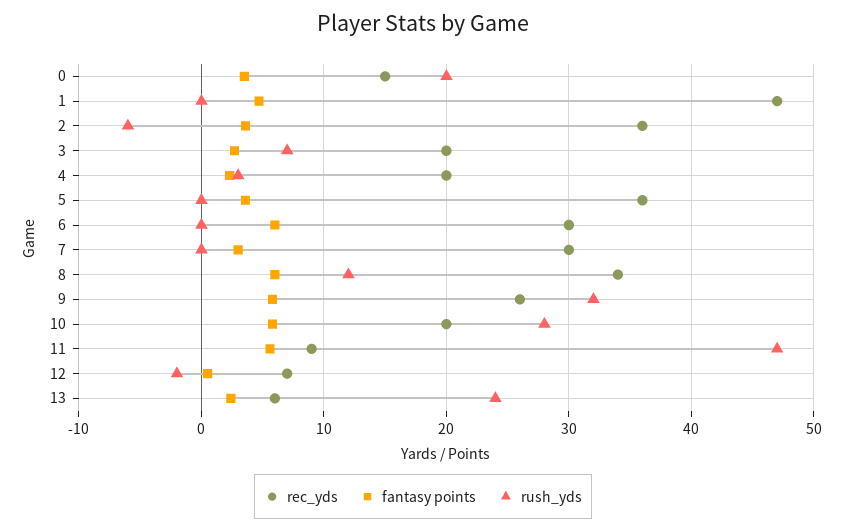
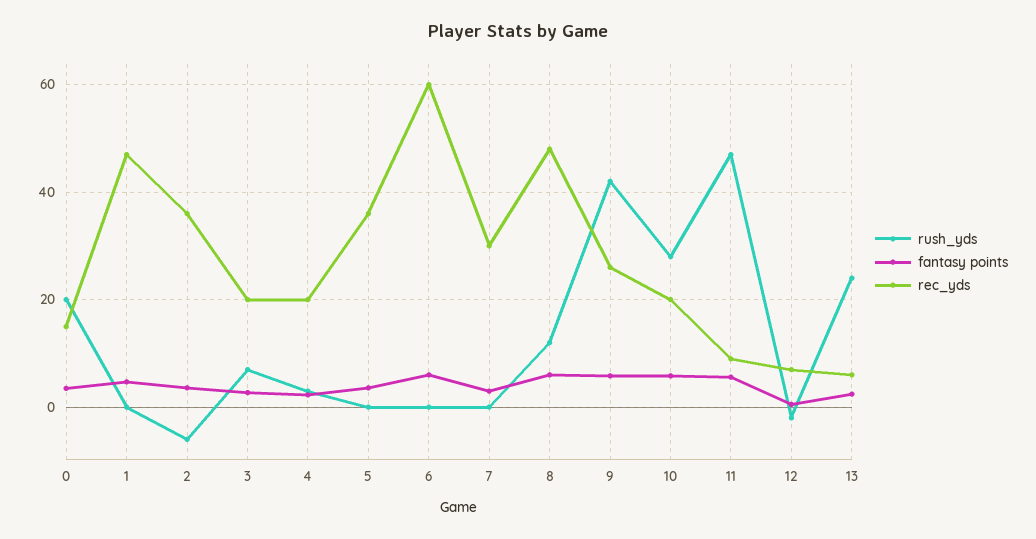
  {
    "rec_yds": {
      "0": 15,
      "1": 47,
      "2": 36,
      "3": 20,
      "4": 20,
      "5": 36,
-     "6": 30,
+     "6": 60,
      "7": 30,
-     "8": 34,
+     "8": 48,
      "9": 26,
      "10": 20,
      "11": 9,
      "12": 7,
      "13": 6
    },
    "fantasy points": {
      "0": 4,
      "1": 5,
      "2": 4,
      "3": 3,
      "4": 2,
      "5": 4,
      "6": 6,
      "7": 3,
      "8": 6,
      "9": 6,
      "10": 6,
      "11": 6,
      "12": 1,
      "13": 2
    },
    "rush_yds": {
      "0": 20,
      "1": 0,
      "2": -6,
      "3": 7,
      "4": 3,
      "5": 0,
      "6": 0,
      "7": 0,
      "8": 12,
-     "9": 32,
+     "9": 42,
      "10": 28,
      "11": 47,
      "12": -2,
      "13": 24
    }
  }

